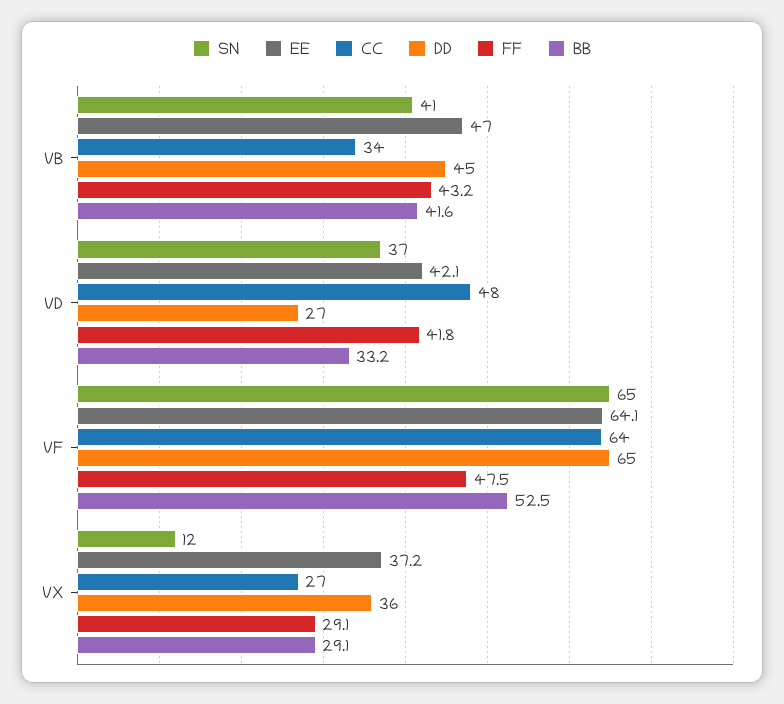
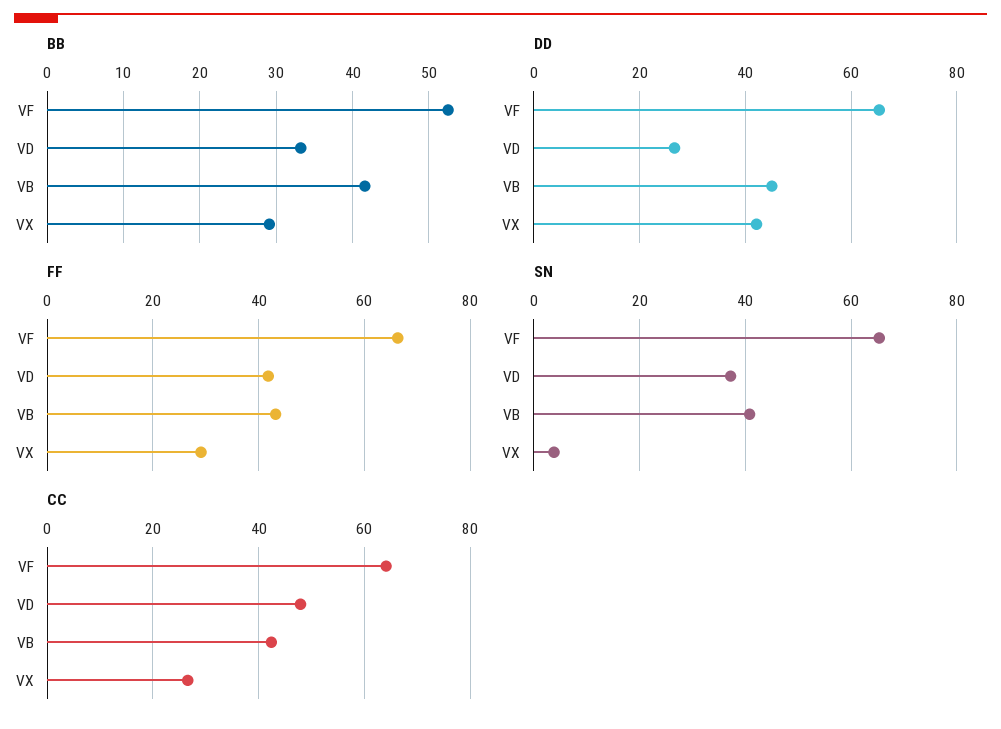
  {
    "SN": {
      "VB": 41,
      "VD": 37,
      "VF": 65,
-     "VX": 12
+     "VX": 4
    },
-   "EE": {
-     "VB": 47,
-     "VD": 42.1,
-     "VF": 64.1,
-     "VX": 37.2
-   },
    "CC": {
-     "VB": 34,
+     "VB": 42,
      "VD": 48,
      "VF": 64,
      "VX": 27
    },
    "DD": {
      "VB": 45,
      "VD": 27,
      "VF": 65,
-     "VX": 36
+     "VX": 42
    },
    "FF": {
      "VB": 43.2,
      "VD": 41.8,
-     "VF": 47.5,
+     "VF": 66,
      "VX": 29.1
    },
    "BB": {
      "VB": 41.6,
      "VD": 33.2,
      "VF": 52.5,
      "VX": 29.1
    }
  }

